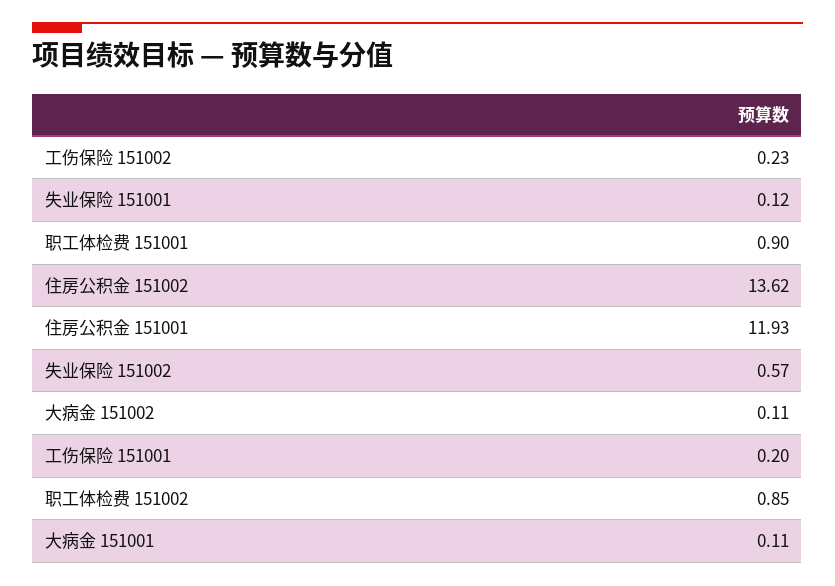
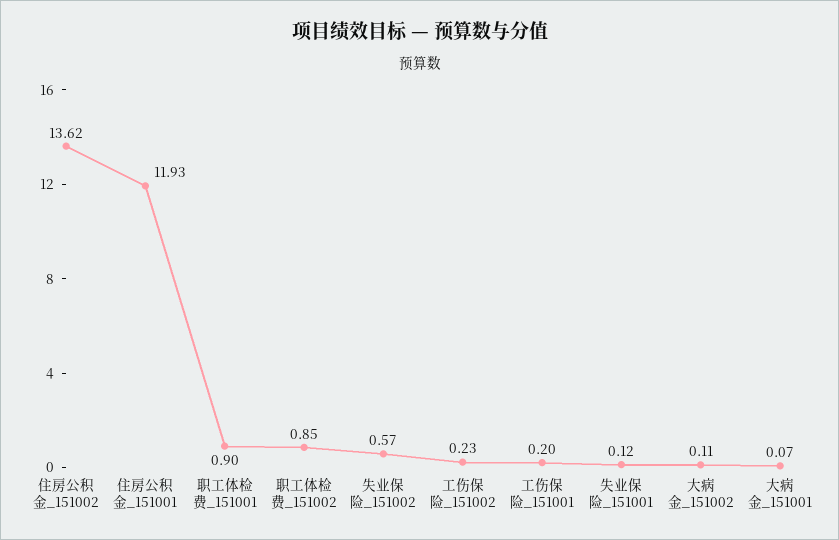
  {
    "工伤保险 151002": 0.23,
    "失业保险 151001": 0.12,
    "职工体检费 151001": 0.9,
    "住房公积金 151002": 13.62,
    "住房公积金 151001": 11.93,
    "失业保险 151002": 0.57,
    "大病金 151002": 0.11,
    "工伤保险 151001": 0.2,
    "职工体检费 151002": 0.85,
-   "大病金 151001": 0.11
+   "大病金 151001": 0.07
  }

